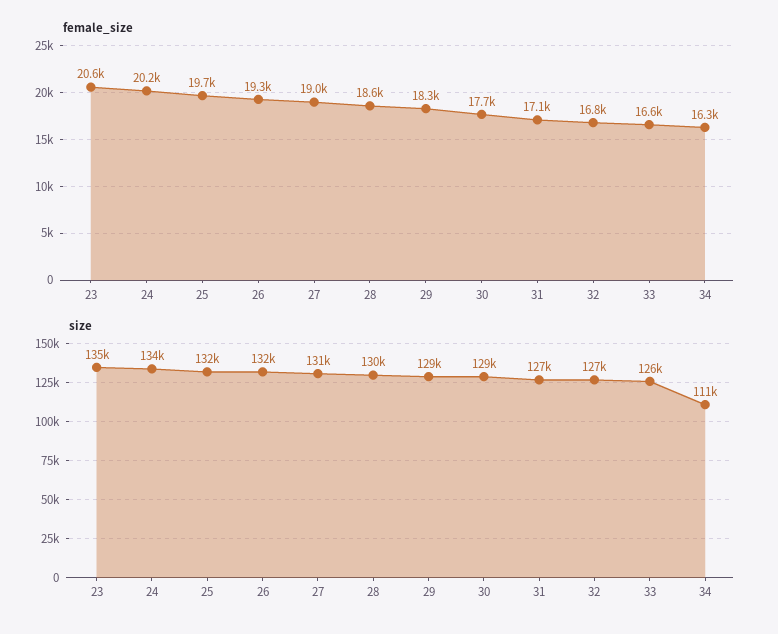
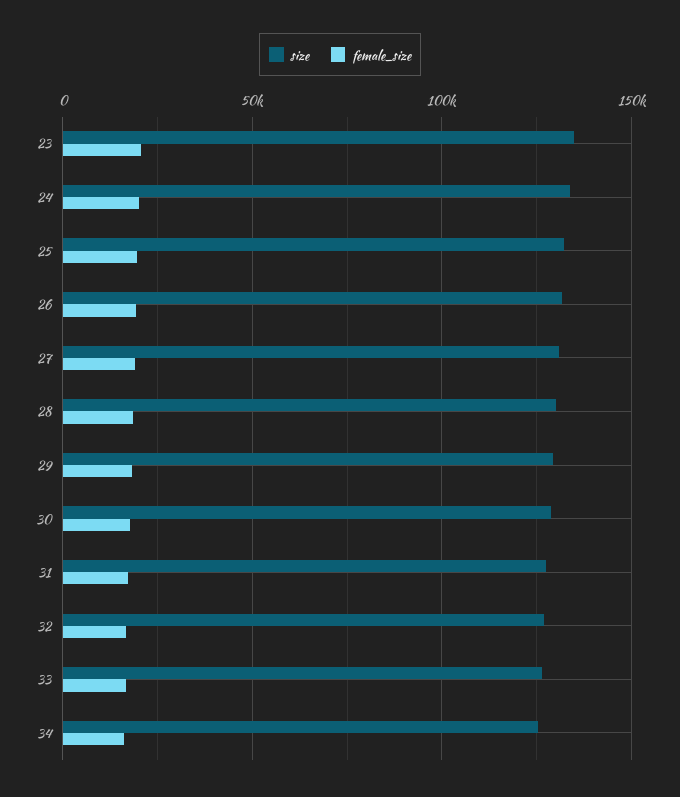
  {
    "female_size": {
      "23": 20600,
      "24": 20200,
      "25": 19700,
      "26": 19300,
      "27": 19000,
      "28": 18600,
      "29": 18300,
      "30": 17700,
      "31": 17100,
      "32": 16800,
      "33": 16600,
      "34": 16300
    },
    "size": {
      "23": 135000,
      "24": 134000,
      "25": 132000,
      "26": 132000,
      "27": 131000,
      "28": 130000,
      "29": 129000,
      "30": 129000,
      "31": 127000,
      "32": 127000,
      "33": 126000,
-     "34": 111000
+     "34": 125000
    }
  }

